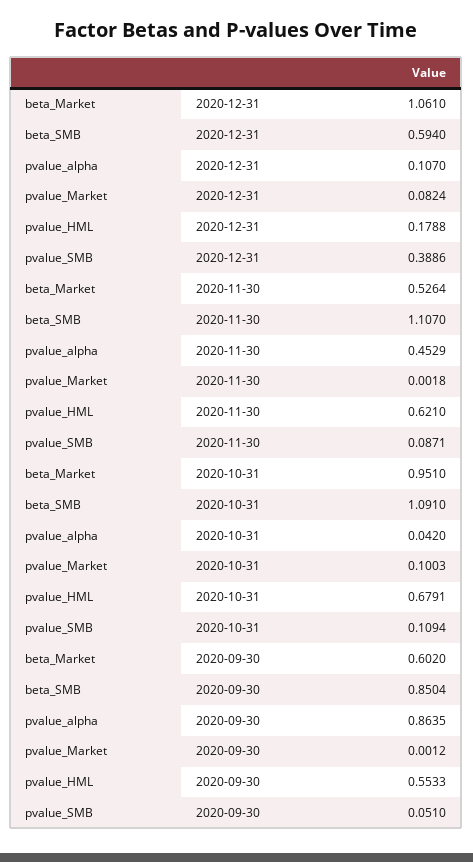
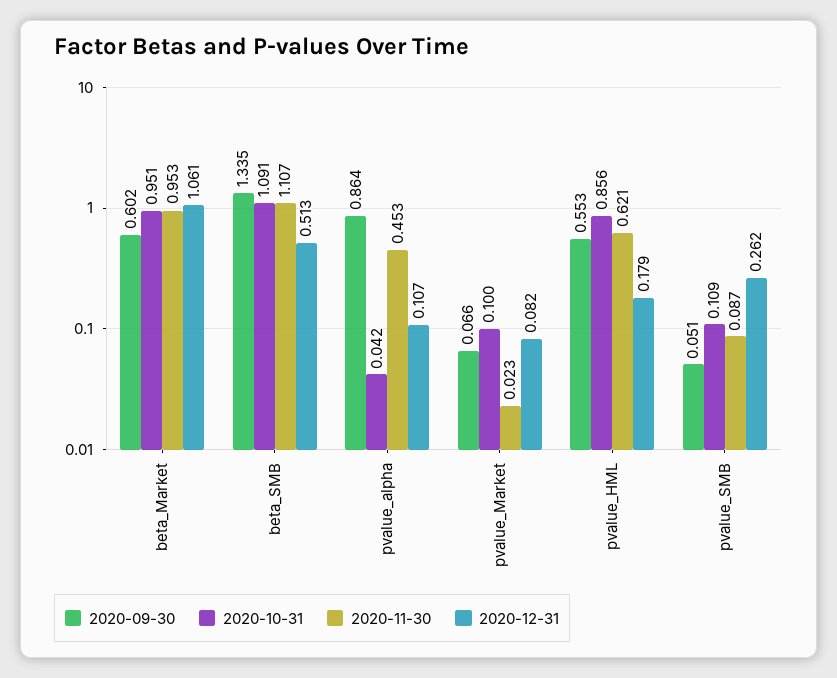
  {
    "2020-12-31": {
      "beta_Market": 1.061,
-     "beta_SMB": 0.594,
+     "beta_SMB": 0.513,
      "pvalue_alpha": 0.107,
      "pvalue_Market": 0.0824,
      "pvalue_HML": 0.1788,
-     "pvalue_SMB": 0.3886
+     "pvalue_SMB": 0.262
    },
    "2020-11-30": {
-     "beta_Market": 0.5264,
+     "beta_Market": 0.953,
      "beta_SMB": 1.107,
      "pvalue_alpha": 0.4529,
-     "pvalue_Market": 0.0018,
+     "pvalue_Market": 0.023,
      "pvalue_HML": 0.621,
      "pvalue_SMB": 0.0871
    },
    "2020-10-31": {
      "beta_Market": 0.951,
      "beta_SMB": 1.091,
      "pvalue_alpha": 0.042,
      "pvalue_Market": 0.1003,
-     "pvalue_HML": 0.6791,
+     "pvalue_HML": 0.856,
      "pvalue_SMB": 0.1094
    },
    "2020-09-30": {
      "beta_Market": 0.602,
-     "beta_SMB": 0.8504,
+     "beta_SMB": 1.335,
      "pvalue_alpha": 0.8635,
-     "pvalue_Market": 0.0012,
+     "pvalue_Market": 0.066,
      "pvalue_HML": 0.5533,
      "pvalue_SMB": 0.051
    }
  }

